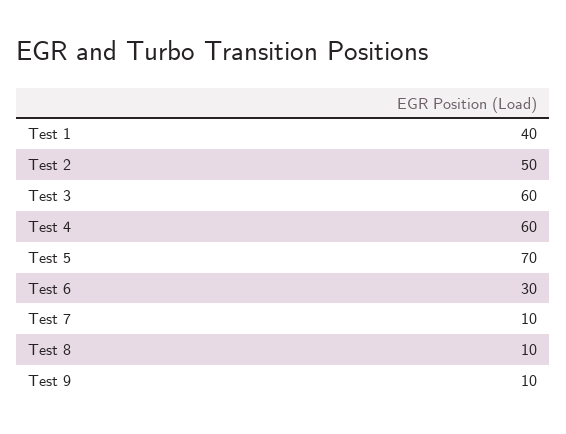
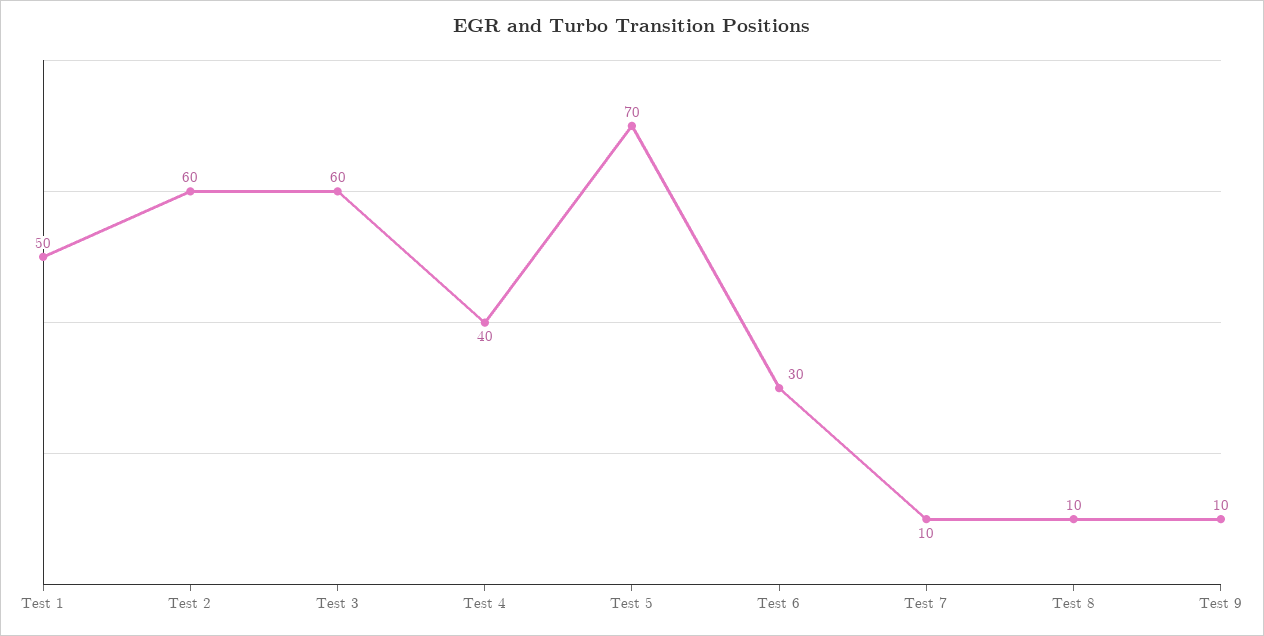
  {
-   "Test 1": 40,
+   "Test 1": 50,
-   "Test 2": 50,
+   "Test 2": 60,
    "Test 3": 60,
-   "Test 4": 60,
+   "Test 4": 40,
    "Test 5": 70,
    "Test 6": 30,
    "Test 7": 10,
    "Test 8": 10,
    "Test 9": 10
  }

